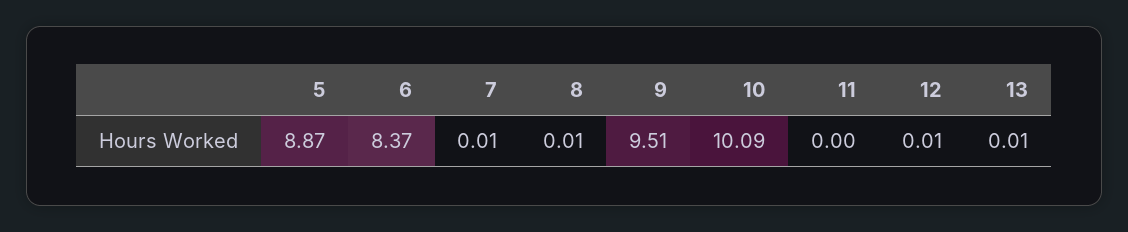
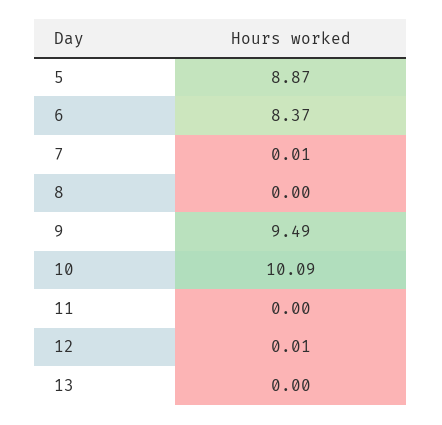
  {
    "5": 8.87,
    "6": 8.37,
    "7": 0.01,
-   "8": 0.01,
+   "8": 0,
-   "9": 9.51,
+   "9": 9.49,
    "10": 10.09,
    "11": 0,
    "12": 0.01,
-   "13": 0.01
+   "13": 0
  }

